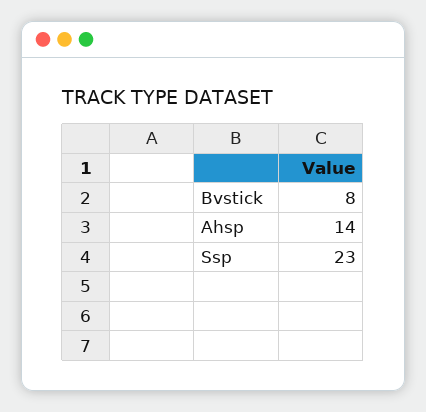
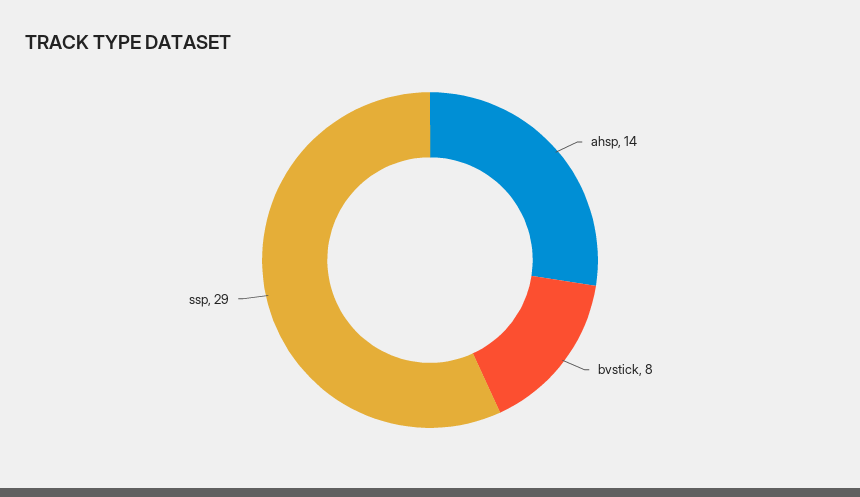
  {
    "Bvstick": 8,
    "Ahsp": 14,
-   "Ssp": 23
+   "Ssp": 29
  }

